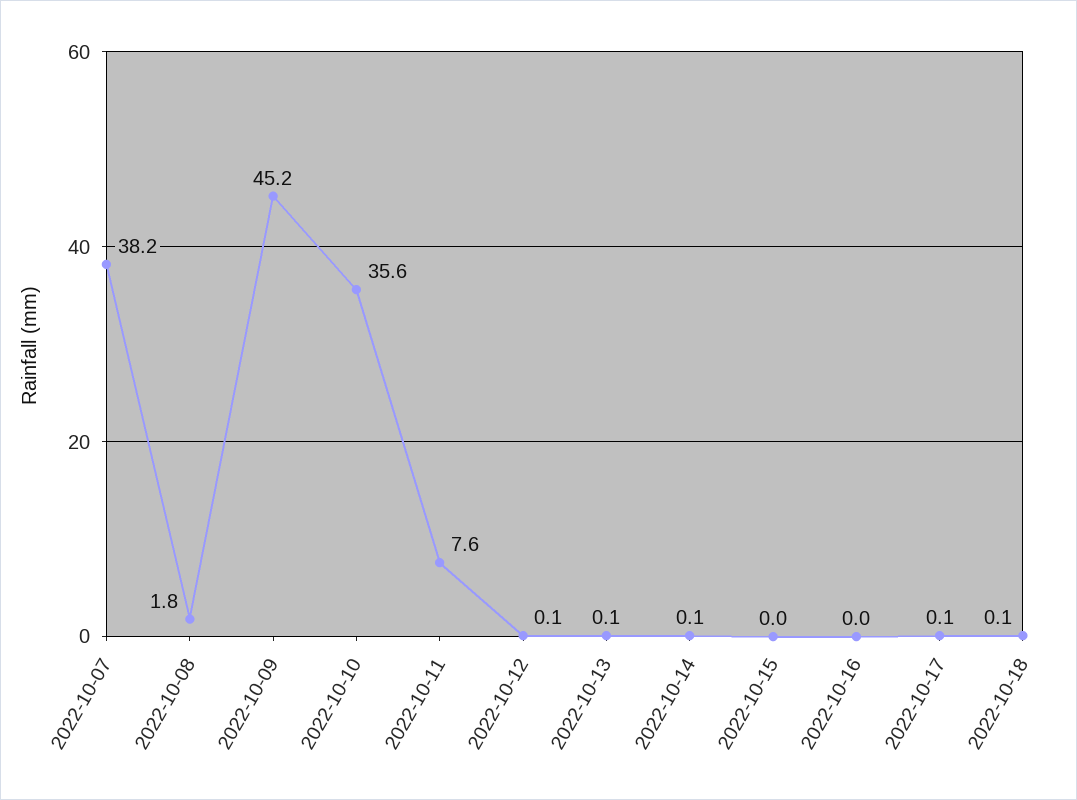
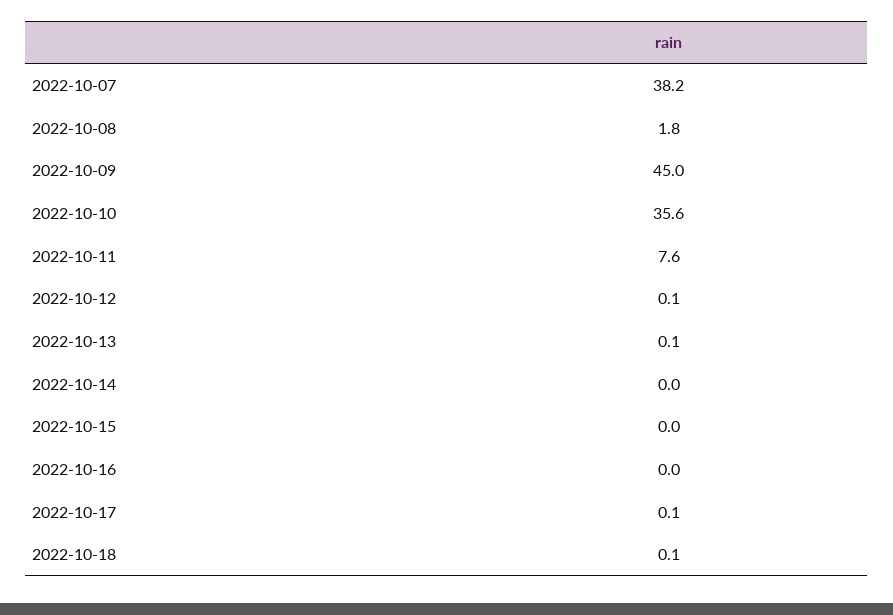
  {
    "2022-10-07": 38.2,
    "2022-10-08": 1.8,
-   "2022-10-09": 45.2,
+   "2022-10-09": 45,
    "2022-10-10": 35.6,
    "2022-10-11": 7.6,
    "2022-10-12": 0.1,
    "2022-10-13": 0.1,
-   "2022-10-14": 0.1,
+   "2022-10-14": 0,
    "2022-10-15": 0,
    "2022-10-16": 0,
    "2022-10-17": 0.1,
    "2022-10-18": 0.1
  }

